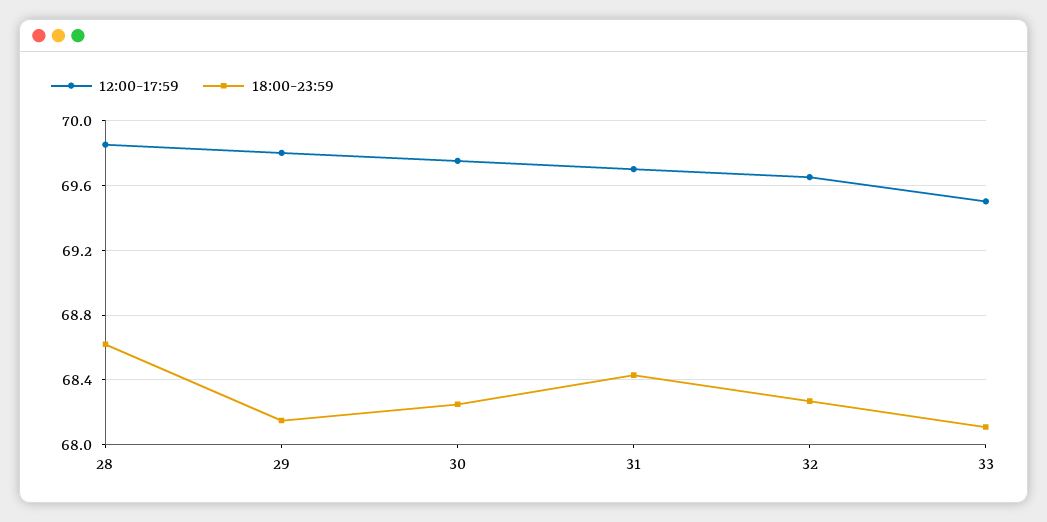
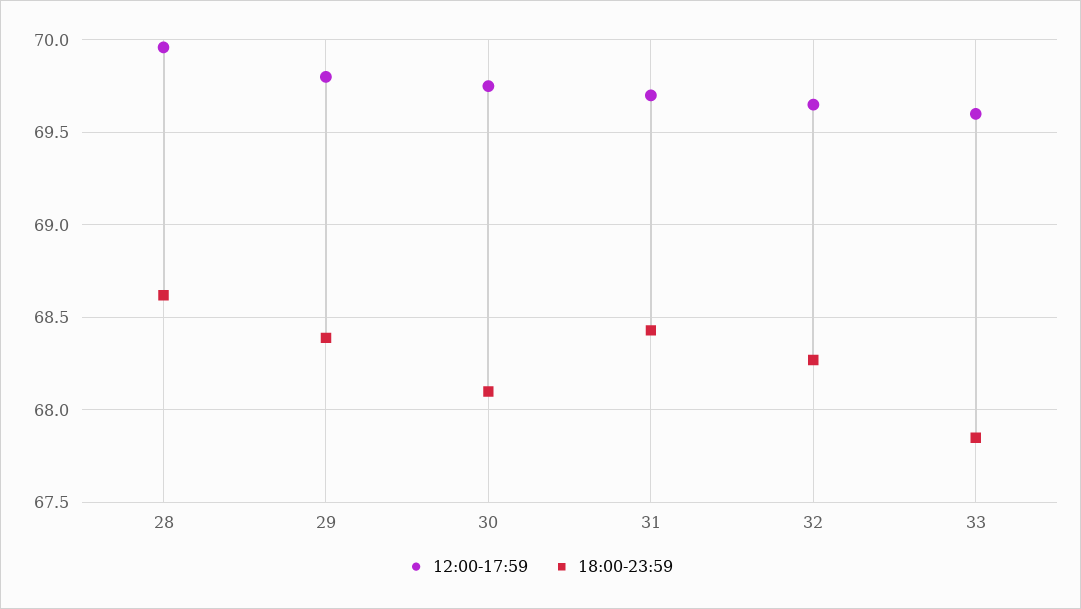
  {
    "12:00-17:59": {
-     "28": 69.85,
+     "28": 69.95,
      "29": 69.8,
      "30": 69.75,
      "31": 69.7,
      "32": 69.65,
-     "33": 69.5
+     "33": 69.6
    },
    "18:00-23:59": {
      "28": 68.6,
-     "29": 68.15,
+     "29": 68.4,
-     "30": 68.25,
+     "30": 68.1,
      "31": 68.45,
      "32": 68.25,
-     "33": 68.1
+     "33": 67.85
    }
  }

